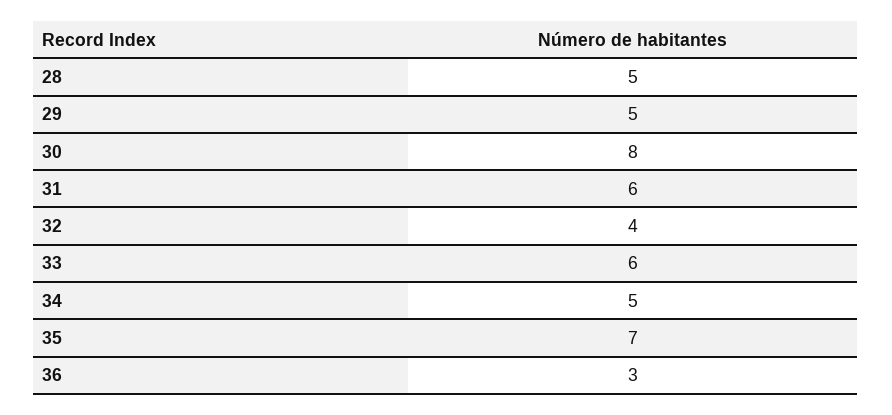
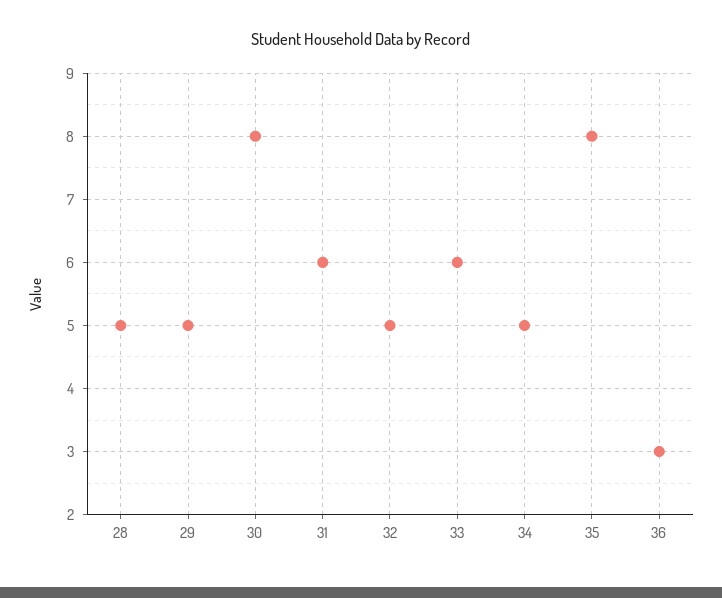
  {
    "28": 5,
    "29": 5,
    "30": 8,
    "31": 6,
-   "32": 4,
+   "32": 5,
    "33": 6,
    "34": 5,
-   "35": 7,
+   "35": 8,
    "36": 3
  }

